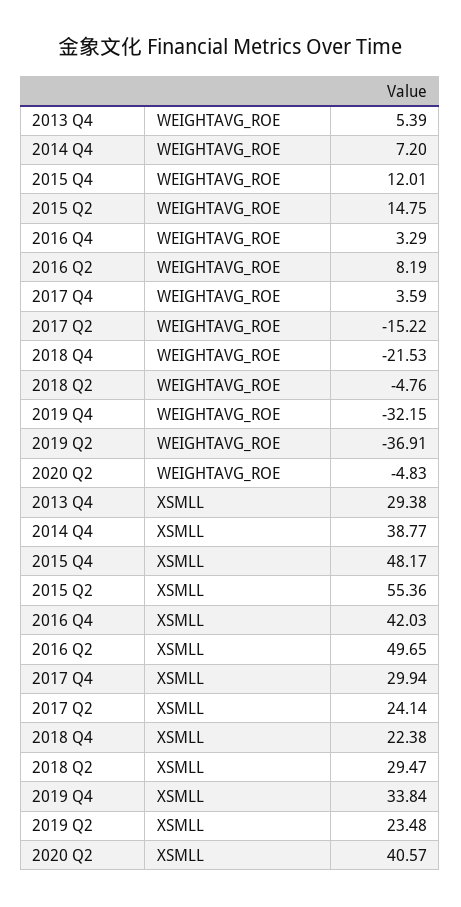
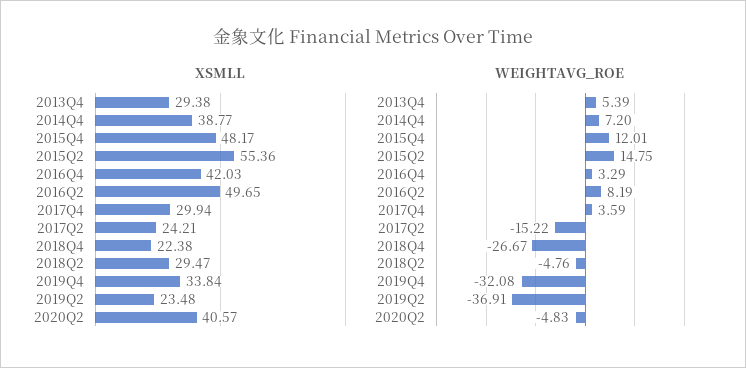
  {
    "WEIGHTAVG_ROE": {
      "2013 Q4": 5.39,
      "2014 Q4": 7.2,
      "2015 Q4": 12.01,
      "2015 Q2": 14.75,
      "2016 Q4": 3.29,
      "2016 Q2": 8.19,
      "2017 Q4": 3.59,
      "2017 Q2": -15.22,
-     "2018 Q4": -21.53,
+     "2018 Q4": -26.67,
      "2018 Q2": -4.76,
-     "2019 Q4": -32.15,
+     "2019 Q4": -32.08,
      "2019 Q2": -36.91,
      "2020 Q2": -4.83
    },
    "XSMLL": {
      "2013 Q4": 29.38,
      "2014 Q4": 38.77,
      "2015 Q4": 48.17,
      "2015 Q2": 55.36,
      "2016 Q4": 42.03,
      "2016 Q2": 49.65,
      "2017 Q4": 29.94,
-     "2017 Q2": 24.14,
+     "2017 Q2": 24.21,
      "2018 Q4": 22.38,
      "2018 Q2": 29.47,
      "2019 Q4": 33.84,
      "2019 Q2": 23.48,
      "2020 Q2": 40.57
    }
  }

